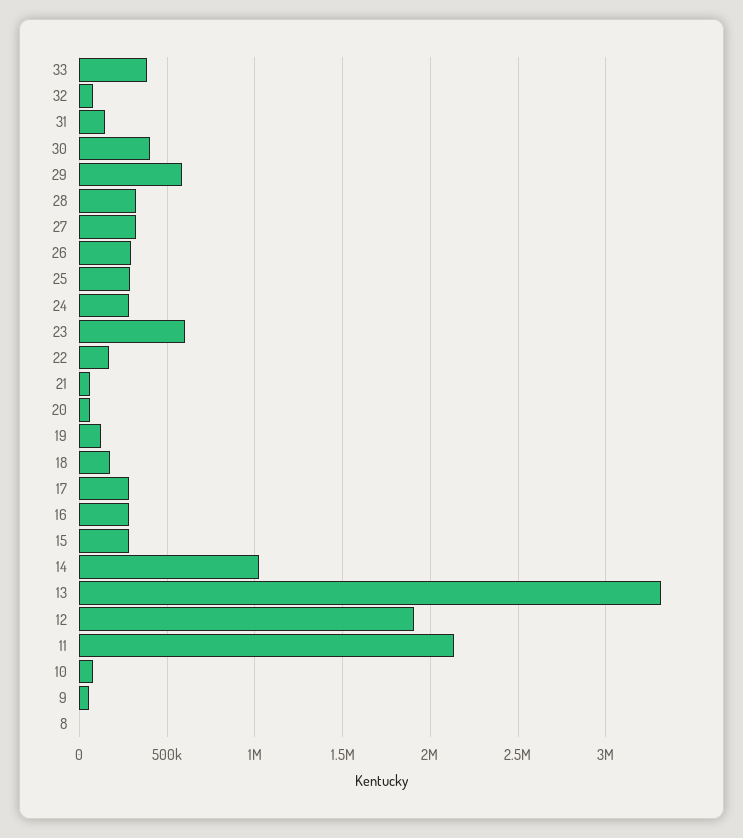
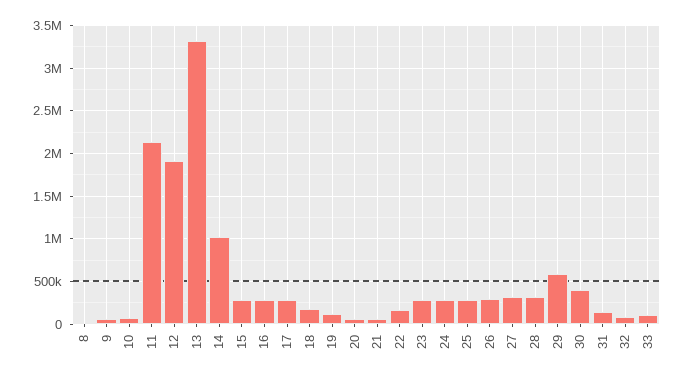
  {
-   "33": 400000,
+   "33": 100000,
    "32": 100000,
    "31": 150000,
    "30": 400000,
    "29": 600000,
    "28": 300000,
    "27": 300000,
    "26": 300000,
    "25": 300000,
    "24": 300000,
-   "23": 600000,
+   "23": 300000,
    "22": 150000,
    "21": 50000,
    "20": 50000,
    "19": 100000,
    "18": 150000,
    "17": 300000,
    "16": 300000,
    "15": 300000,
    "14": 1000000,
    "13": 3300000,
    "12": 1900000,
    "11": 2150000,
    "10": 100000,
    "9": 50000,
    "8": 0
  }

